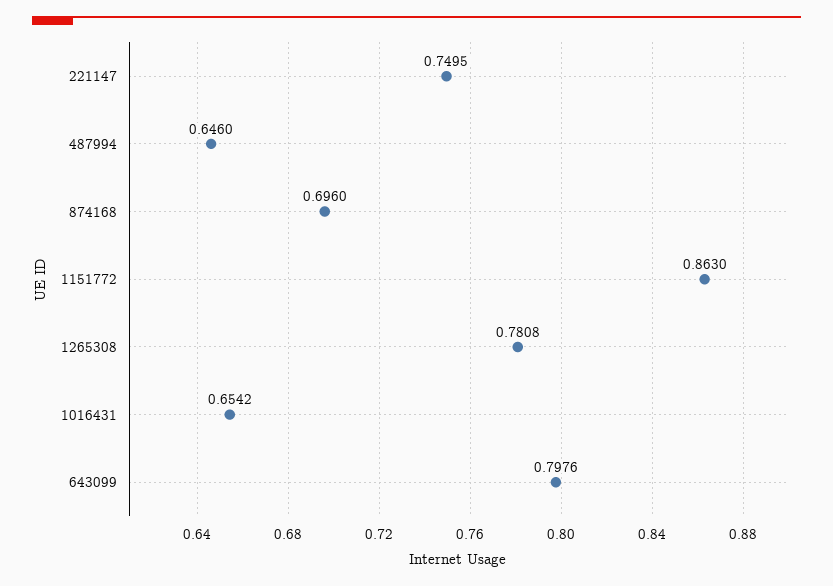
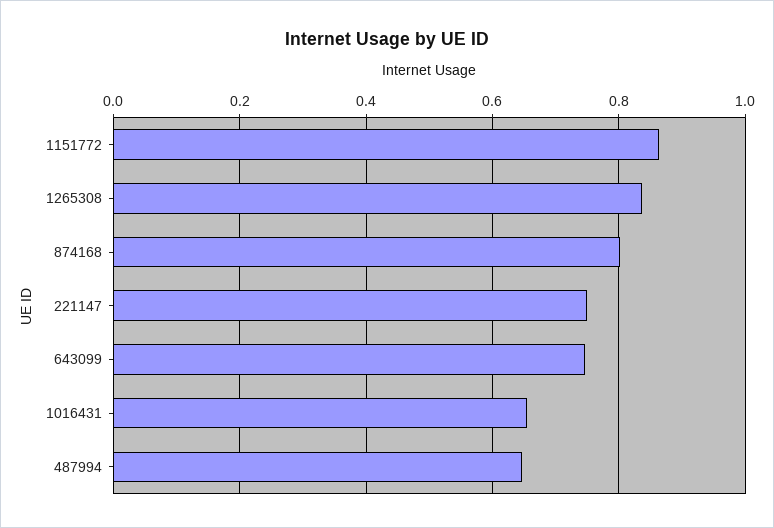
  {
    "221147": 0.7495,
    "487994": 0.646,
-   "874168": 0.696,
+   "874168": 0.8,
    "1151772": 0.863,
-   "1265308": 0.7808,
+   "1265308": 0.84,
    "1016431": 0.6542,
-   "643099": 0.7976
+   "643099": 0.74
  }

